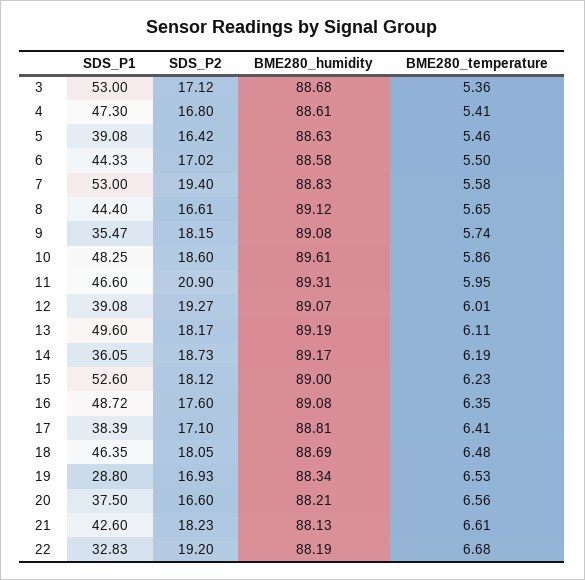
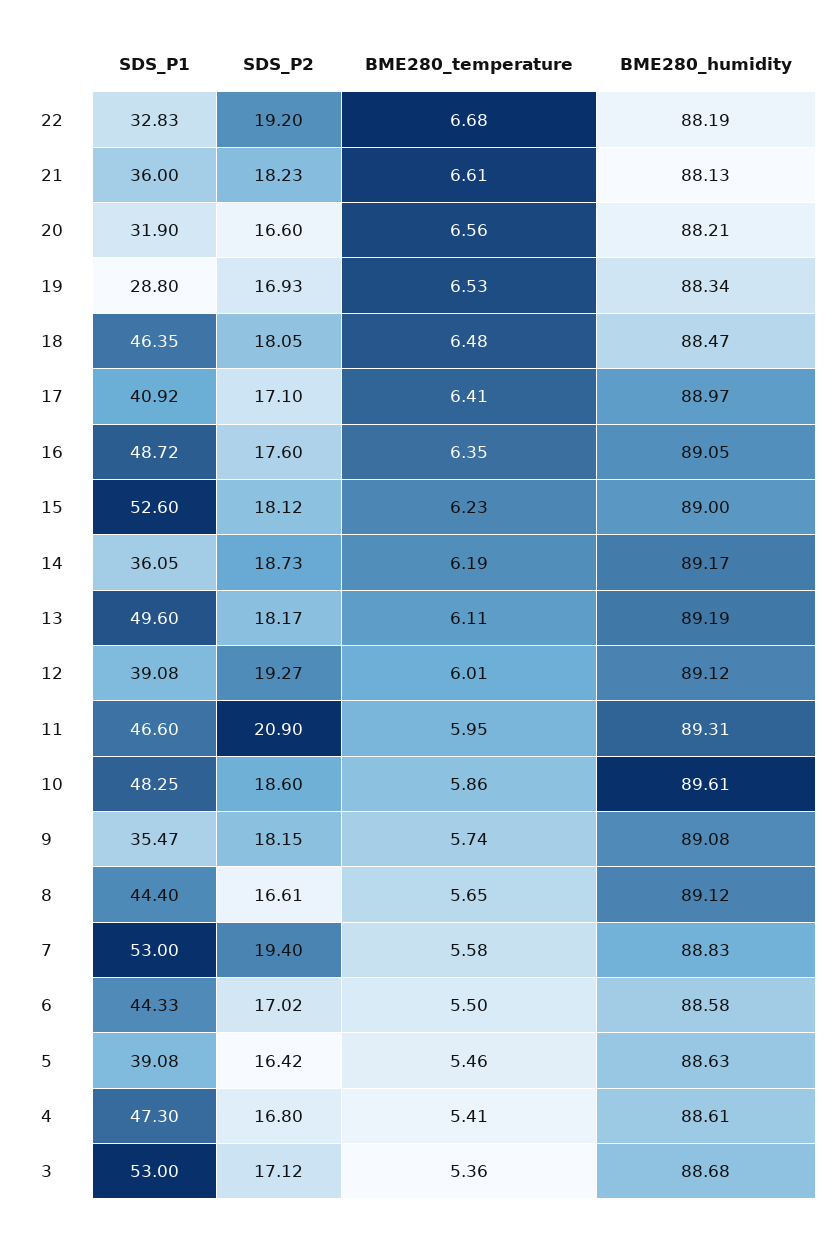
  {
    "SDS_P1": {
      "3": 53,
      "4": 47.3,
      "5": 39.08,
      "6": 44.33,
      "7": 53,
      "8": 44.4,
      "9": 35.47,
      "10": 48.25,
      "11": 46.6,
      "12": 39.08,
      "13": 49.6,
      "14": 36.05,
      "15": 52.6,
      "16": 48.72,
-     "17": 38.39,
+     "17": 40.92,
      "18": 46.35,
      "19": 28.8,
-     "20": 37.5,
+     "20": 31.9,
-     "21": 42.6,
+     "21": 36,
      "22": 32.83
    },
    "SDS_P2": {
      "3": 17.12,
      "4": 16.8,
      "5": 16.42,
      "6": 17.02,
      "7": 19.4,
      "8": 16.61,
      "9": 18.15,
      "10": 18.6,
      "11": 20.9,
      "12": 19.27,
      "13": 18.17,
      "14": 18.73,
      "15": 18.12,
      "16": 17.6,
      "17": 17.1,
      "18": 18.05,
      "19": 16.93,
      "20": 16.6,
      "21": 18.23,
      "22": 19.2
    },
    "BME280_humidity": {
      "3": 88.68,
      "4": 88.61,
      "5": 88.63,
      "6": 88.58,
      "7": 88.83,
      "8": 89.12,
      "9": 89.08,
      "10": 89.61,
      "11": 89.31,
-     "12": 89.07,
+     "12": 89.12,
      "13": 89.19,
      "14": 89.17,
      "15": 89,
-     "16": 89.08,
+     "16": 89.05,
-     "17": 88.81,
+     "17": 88.97,
-     "18": 88.69,
+     "18": 88.47,
      "19": 88.34,
      "20": 88.21,
      "21": 88.13,
      "22": 88.19
    },
    "BME280_temperature": {
      "3": 5.36,
      "4": 5.41,
      "5": 5.46,
      "6": 5.5,
      "7": 5.58,
      "8": 5.65,
      "9": 5.74,
      "10": 5.86,
      "11": 5.95,
      "12": 6.01,
      "13": 6.11,
      "14": 6.19,
      "15": 6.23,
      "16": 6.35,
      "17": 6.41,
      "18": 6.48,
      "19": 6.53,
      "20": 6.56,
      "21": 6.61,
      "22": 6.68
    }
  }

